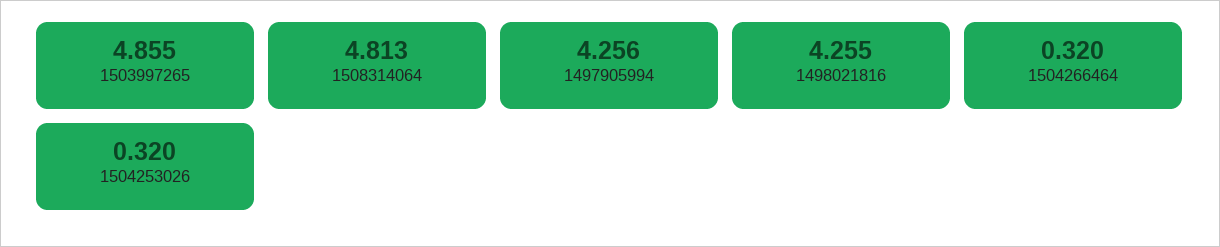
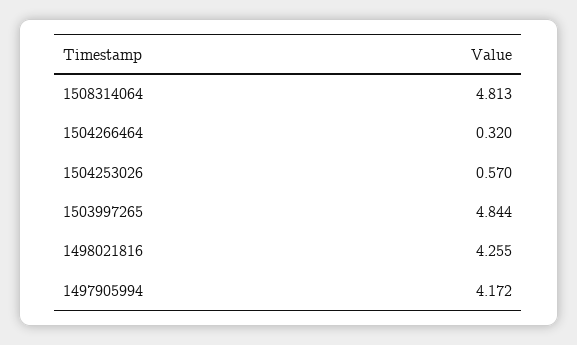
  {
-   "1503997265": 4.855,
+   "1503997265": 4.844,
    "1508314064": 4.813,
-   "1497905994": 4.256,
+   "1497905994": 4.172,
    "1498021816": 4.255,
    "1504266464": 0.32,
-   "1504253026": 0.32
+   "1504253026": 0.57
  }

